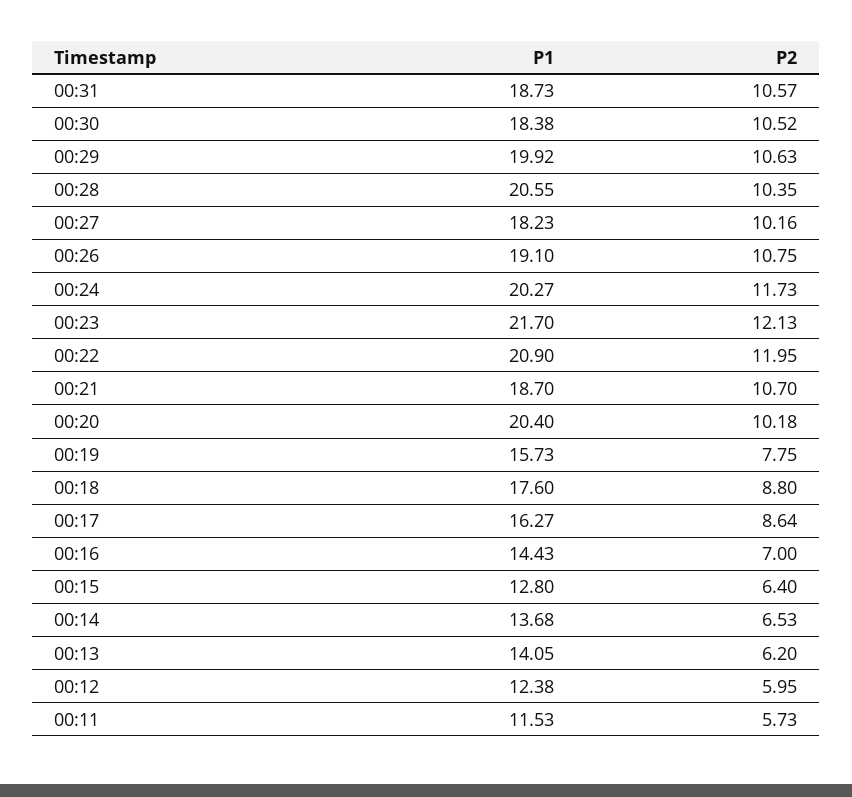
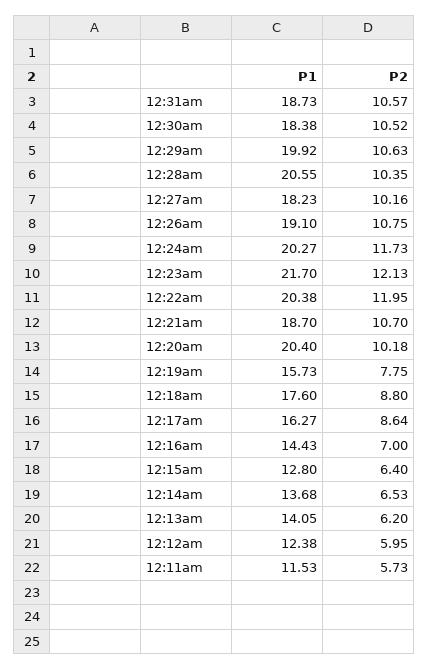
  {
    "P1": {
      "00:31": 18.73,
      "00:30": 18.38,
      "00:29": 19.92,
      "00:28": 20.55,
      "00:27": 18.23,
      "00:26": 19.1,
      "00:24": 20.27,
      "00:23": 21.7,
-     "00:22": 20.9,
+     "00:22": 20.38,
      "00:21": 18.7,
      "00:20": 20.4,
      "00:19": 15.73,
      "00:18": 17.6,
      "00:17": 16.27,
      "00:16": 14.43,
      "00:15": 12.8,
      "00:14": 13.68,
      "00:13": 14.05,
      "00:12": 12.38,
      "00:11": 11.53
    },
    "P2": {
      "00:31": 10.57,
      "00:30": 10.52,
      "00:29": 10.63,
      "00:28": 10.35,
      "00:27": 10.16,
      "00:26": 10.75,
      "00:24": 11.73,
      "00:23": 12.13,
      "00:22": 11.95,
      "00:21": 10.7,
      "00:20": 10.18,
      "00:19": 7.75,
      "00:18": 8.8,
      "00:17": 8.64,
      "00:16": 7,
      "00:15": 6.4,
      "00:14": 6.53,
      "00:13": 6.2,
      "00:12": 5.95,
      "00:11": 5.73
    }
  }

